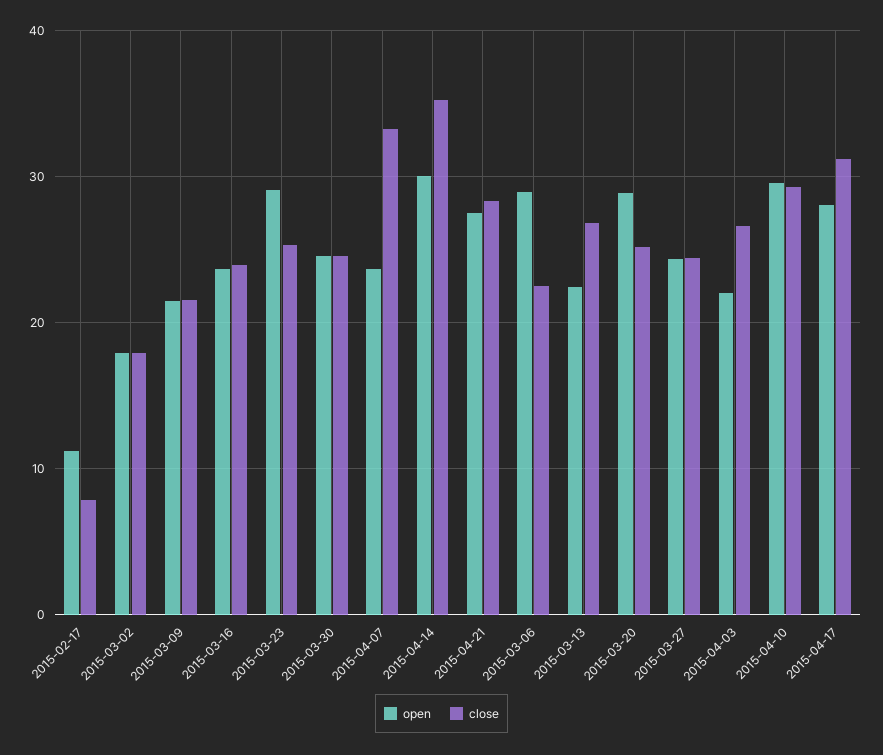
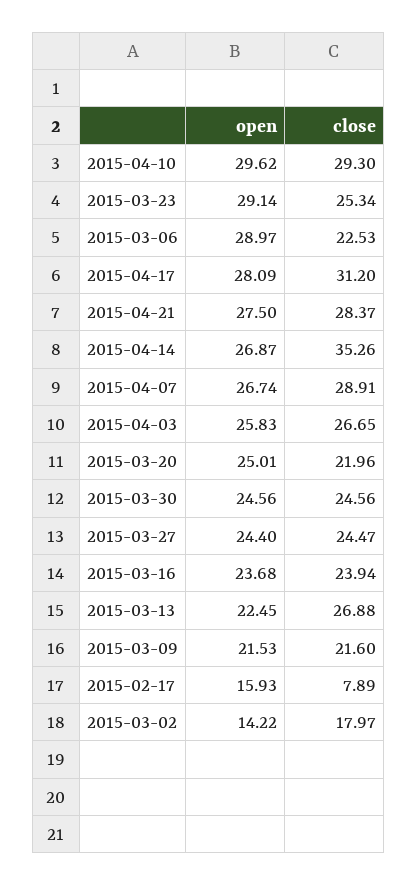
  {
    "open": {
-     "2015-02-17": 11,
+     "2015-02-17": 15.93,
-     "2015-03-02": 18,
+     "2015-03-02": 14.22,
      "2015-03-09": 21.53,
      "2015-03-16": 23.68,
      "2015-03-23": 29.14,
      "2015-03-30": 24.56,
-     "2015-04-07": 24,
+     "2015-04-07": 26.74,
-     "2015-04-14": 30,
+     "2015-04-14": 26.87,
      "2015-04-21": 27.5,
      "2015-03-06": 28.97,
      "2015-03-13": 22.45,
-     "2015-03-20": 29,
+     "2015-03-20": 25.01,
      "2015-03-27": 24.4,
-     "2015-04-03": 22,
+     "2015-04-03": 25.83,
      "2015-04-10": 29.62,
      "2015-04-17": 28.09
    },
    "close": {
      "2015-02-17": 7.89,
      "2015-03-02": 17.97,
      "2015-03-09": 21.6,
      "2015-03-16": 23.94,
      "2015-03-23": 25.34,
      "2015-03-30": 24.56,
-     "2015-04-07": 33,
+     "2015-04-07": 28.91,
      "2015-04-14": 35.26,
      "2015-04-21": 28.37,
      "2015-03-06": 22.53,
      "2015-03-13": 26.88,
-     "2015-03-20": 25,
+     "2015-03-20": 21.96,
      "2015-03-27": 24.47,
      "2015-04-03": 26.65,
      "2015-04-10": 29.3,
      "2015-04-17": 31.2
    }
  }

